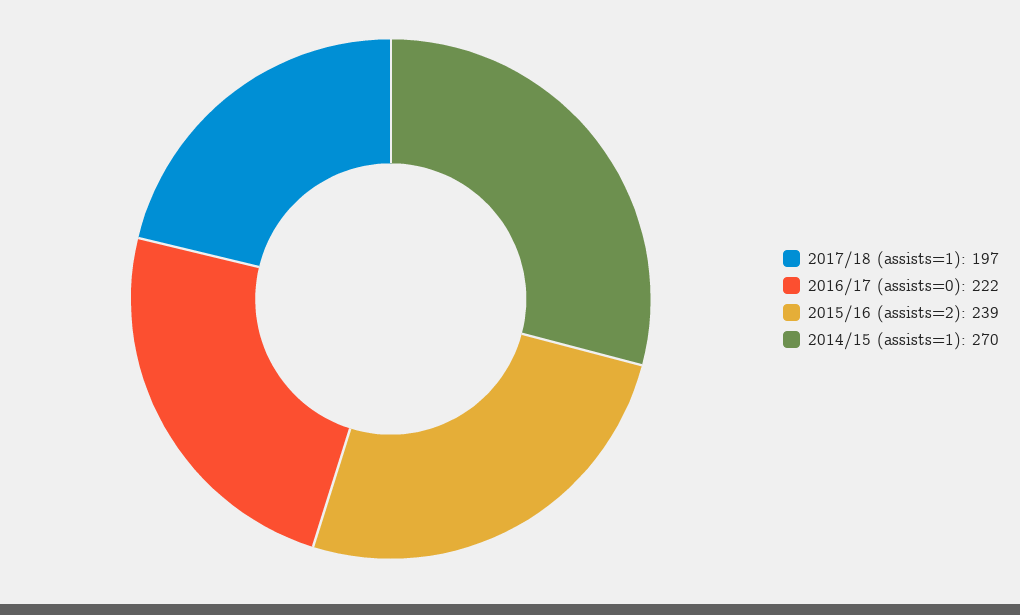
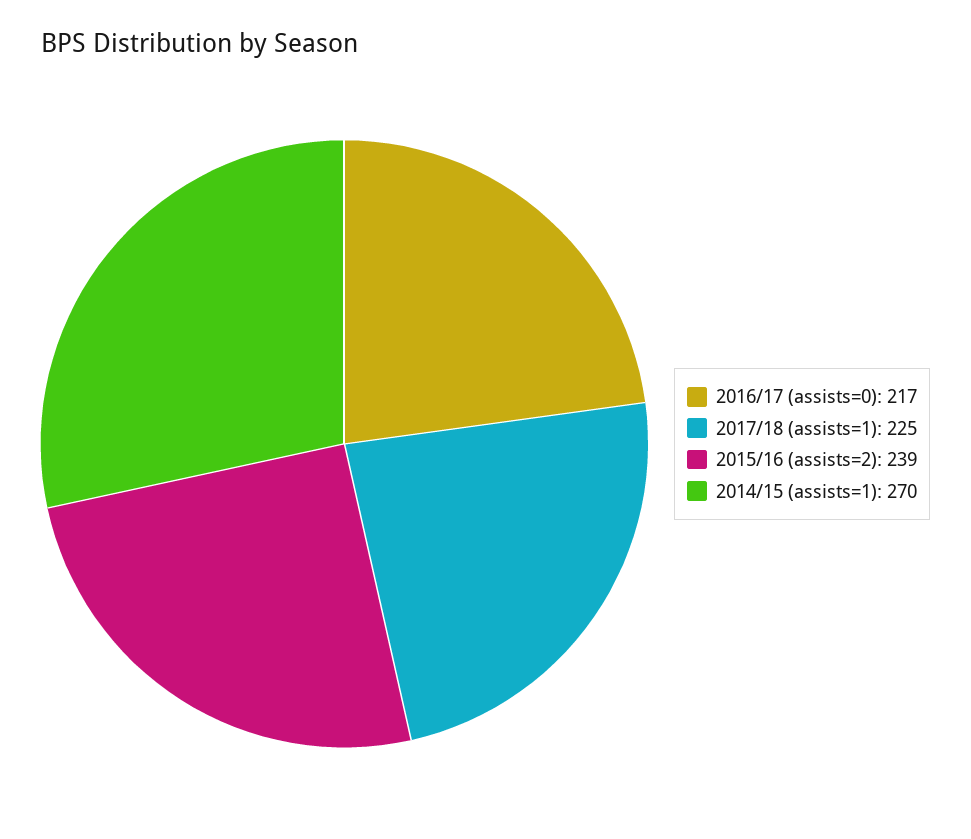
  {
-   "2017/18 (assists=1)": 197,
+   "2017/18 (assists=1)": 225,
-   "2016/17 (assists=0)": 222,
+   "2016/17 (assists=0)": 217,
    "2015/16 (assists=2)": 239,
    "2014/15 (assists=1)": 270
  }

